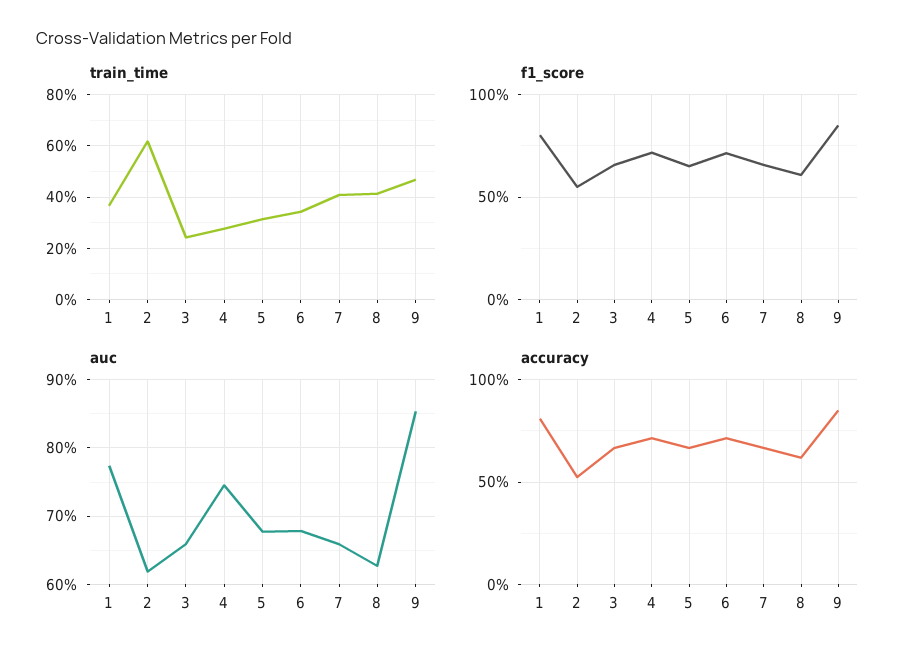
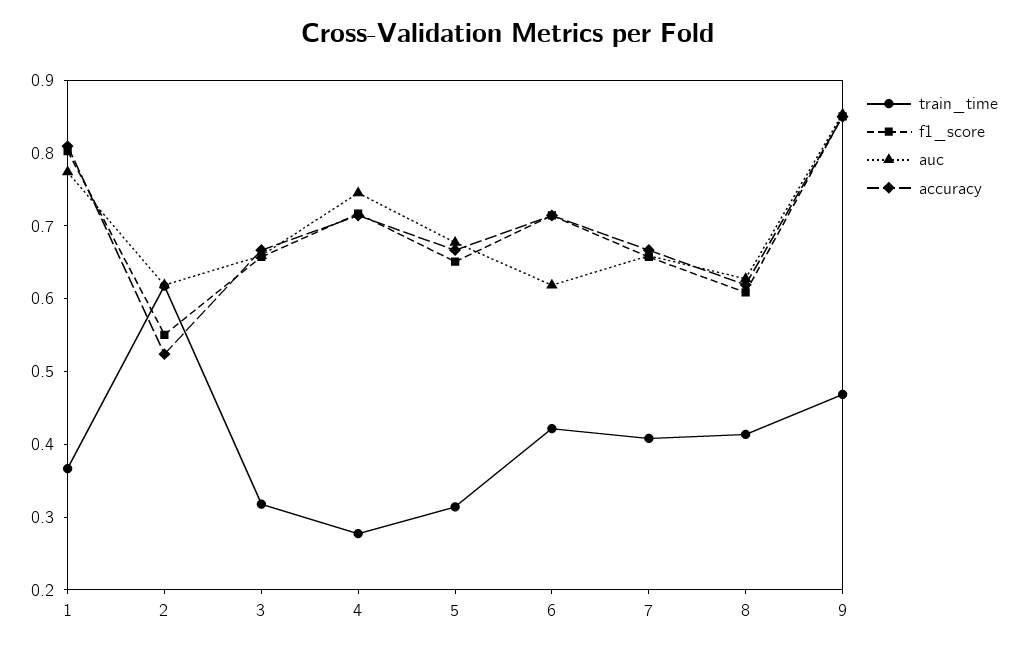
  {
    "train_time": {
      "1": 0.36,
      "2": 0.62,
-     "3": 0.25,
+     "3": 0.32,
      "4": 0.28,
      "5": 0.32,
-     "6": 0.35,
+     "6": 0.42,
      "7": 0.4,
      "8": 0.42,
      "9": 0.46
    },
    "f1_score": {
      "1": 0.8,
      "2": 0.56,
      "3": 0.66,
      "4": 0.72,
      "5": 0.66,
      "6": 0.72,
      "7": 0.66,
      "8": 0.6,
      "9": 0.86
    },
    "auc": {
      "1": 0.77,
      "2": 0.62,
      "3": 0.66,
      "4": 0.75,
      "5": 0.68,
-     "6": 0.68,
+     "6": 0.62,
      "7": 0.66,
      "8": 0.63,
      "9": 0.85
    },
    "accuracy": {
      "1": 0.8,
      "2": 0.52,
      "3": 0.66,
      "4": 0.72,
      "5": 0.66,
      "6": 0.72,
      "7": 0.66,
      "8": 0.62,
      "9": 0.86
    }
  }

